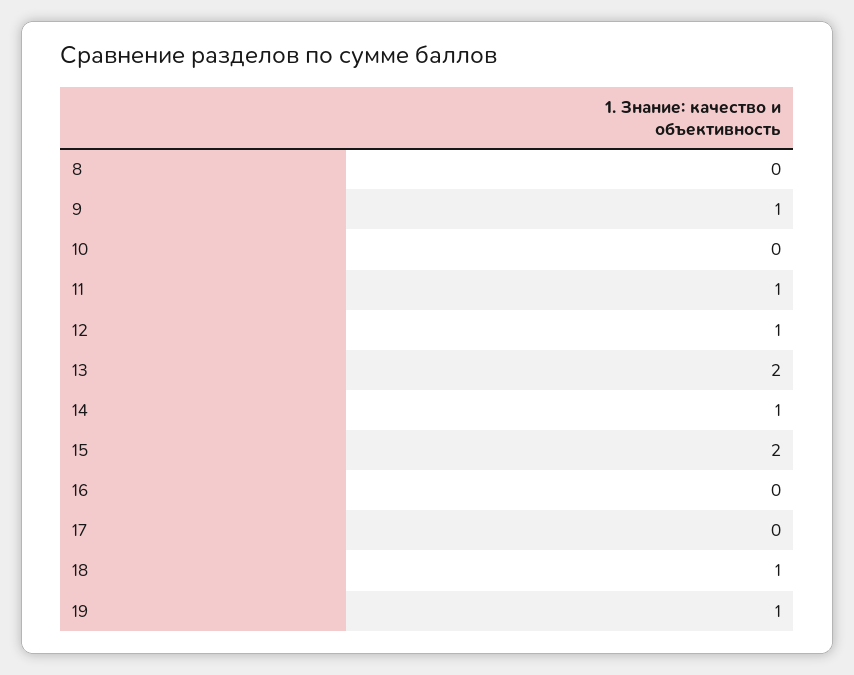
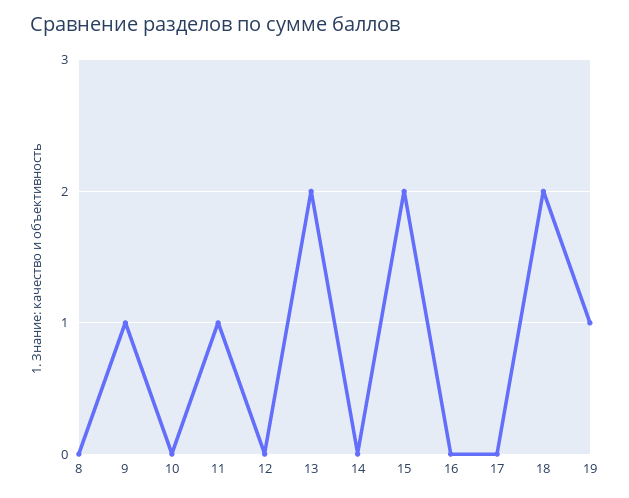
  {
    "8": 0,
    "9": 1,
    "10": 0,
    "11": 1,
-   "12": 1,
+   "12": 0,
    "13": 2,
-   "14": 1,
+   "14": 0,
    "15": 2,
    "16": 0,
    "17": 0,
-   "18": 1,
+   "18": 2,
    "19": 1
  }

